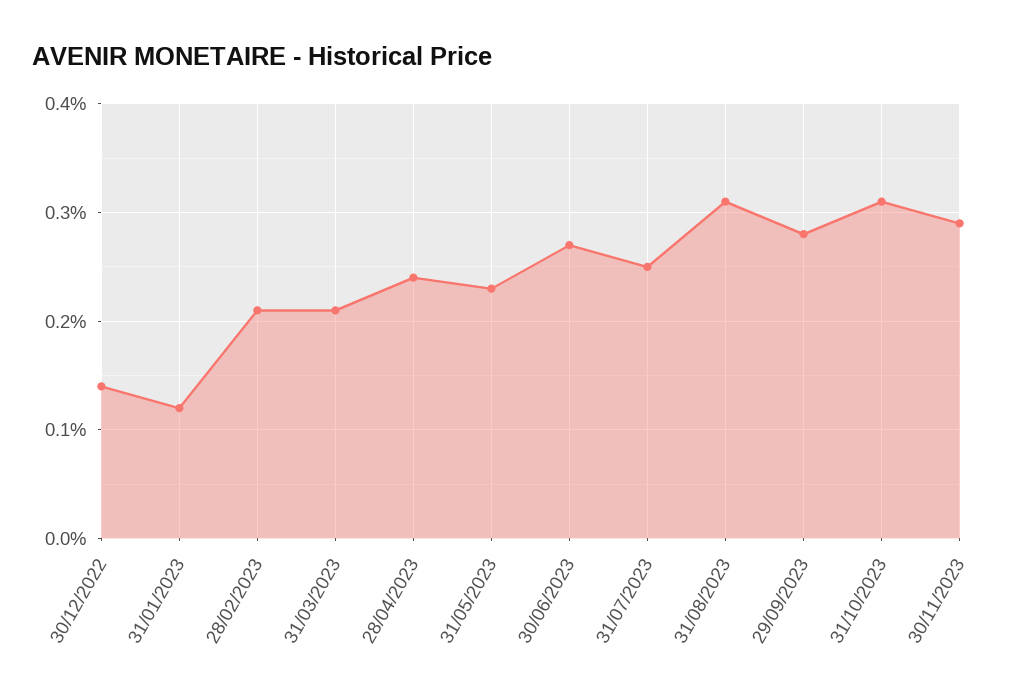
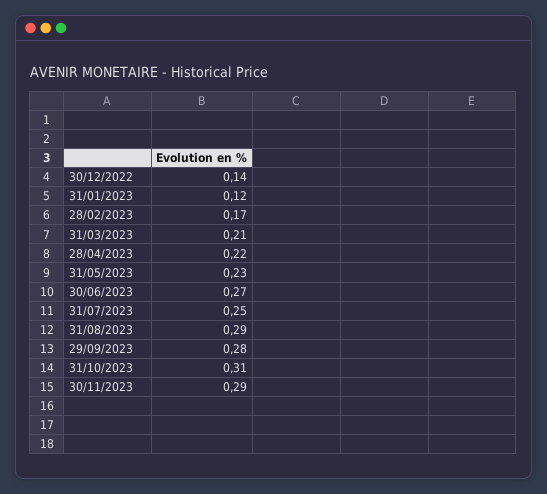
  {
    "30/12/2022": 0.14,
    "31/01/2023": 0.12,
-   "28/02/2023": 0.21,
+   "28/02/2023": 0.17,
    "31/03/2023": 0.21,
-   "28/04/2023": 0.24,
+   "28/04/2023": 0.22,
    "31/05/2023": 0.23,
    "30/06/2023": 0.27,
    "31/07/2023": 0.25,
-   "31/08/2023": 0.31,
+   "31/08/2023": 0.29,
    "29/09/2023": 0.28,
    "31/10/2023": 0.31,
    "30/11/2023": 0.29
  }

